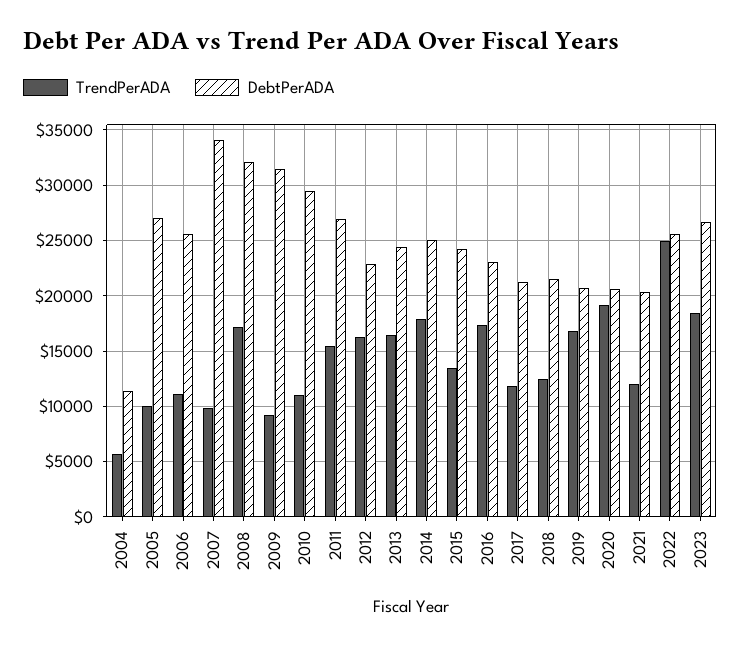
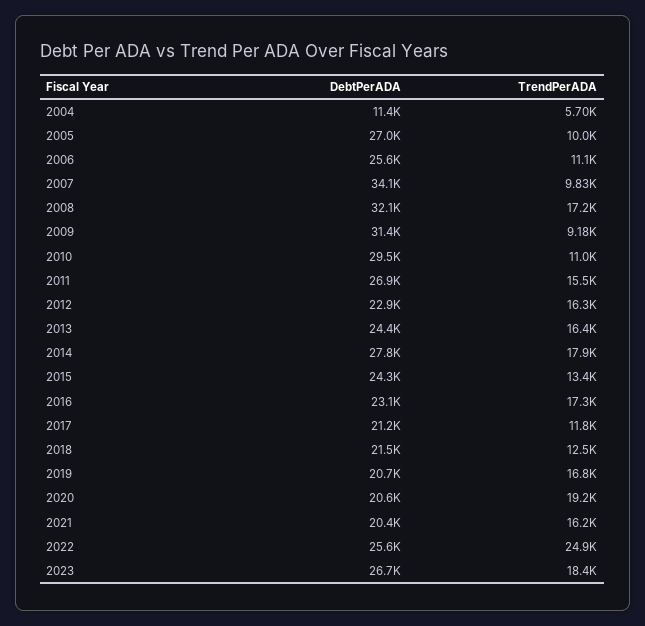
  {
    "TrendPerADA": {
      "2004": 5700,
      "2005": 10000,
      "2006": 11100,
      "2007": 9830,
      "2008": 17200,
      "2009": 9180,
      "2010": 11000,
      "2011": 15500,
      "2012": 16300,
      "2013": 16400,
      "2014": 17900,
      "2015": 13400,
      "2016": 17300,
      "2017": 11800,
      "2018": 12500,
      "2019": 16800,
      "2020": 19200,
-     "2021": 12000,
+     "2021": 16200,
      "2022": 24900,
      "2023": 18400
    },
    "DebtPerADA": {
      "2004": 11400,
      "2005": 27000,
      "2006": 25600,
      "2007": 34100,
      "2008": 32100,
      "2009": 31400,
      "2010": 29500,
      "2011": 26900,
      "2012": 22900,
      "2013": 24400,
-     "2014": 25000,
+     "2014": 27800,
      "2015": 24300,
      "2016": 23100,
      "2017": 21200,
      "2018": 21500,
      "2019": 20700,
      "2020": 20600,
      "2021": 20400,
      "2022": 25600,
      "2023": 26700
    }
  }

